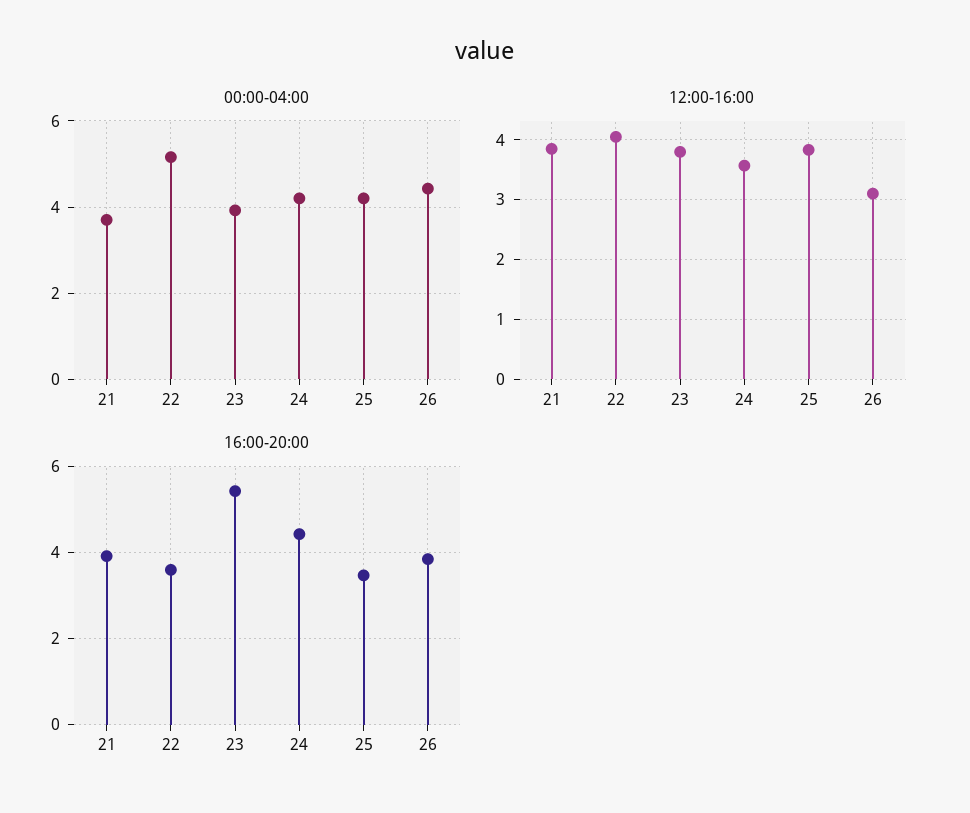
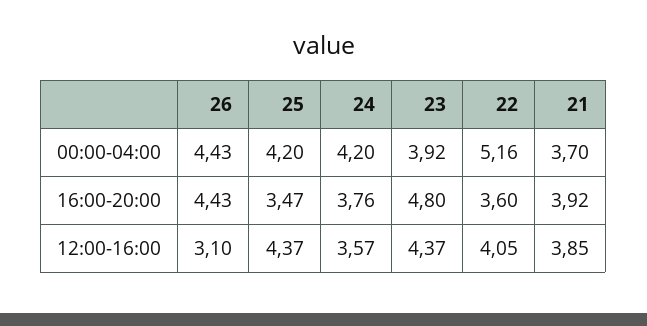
  {
    "00:00-04:00": {
      "21": 3.7,
      "22": 5.16,
      "23": 3.92,
      "24": 4.2,
      "25": 4.2,
      "26": 4.43
    },
    "12:00-16:00": {
      "21": 3.85,
      "22": 4.05,
-     "23": 3.8,
+     "23": 4.37,
      "24": 3.57,
-     "25": 3.8,
+     "25": 4.37,
      "26": 3.1
    },
    "16:00-20:00": {
      "21": 3.92,
      "22": 3.6,
-     "23": 5.4,
+     "23": 4.8,
-     "24": 4.4,
+     "24": 3.76,
      "25": 3.47,
-     "26": 3.8
+     "26": 4.43
    }
  }

